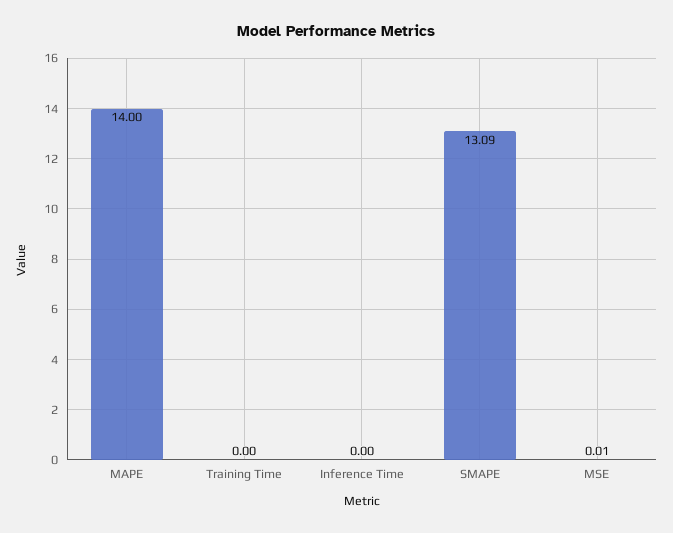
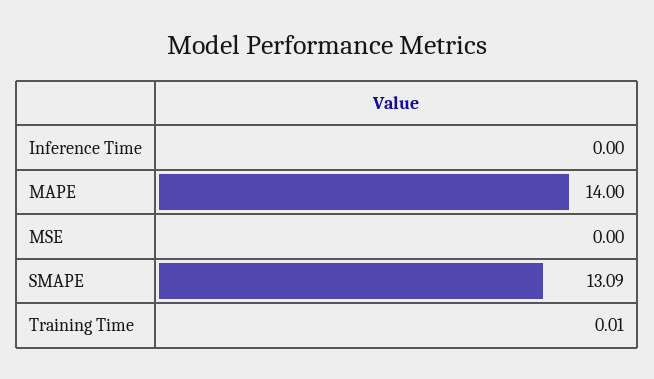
  {
    "MAPE": 14,
-   "Training Time": 0,
+   "Training Time": 0.01,
    "Inference Time": 0,
    "SMAPE": 13.09,
-   "MSE": 0.01
+   "MSE": 0
  }

